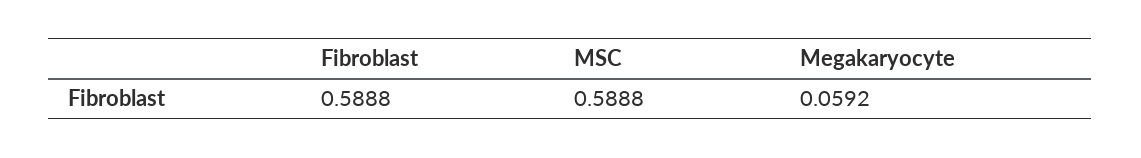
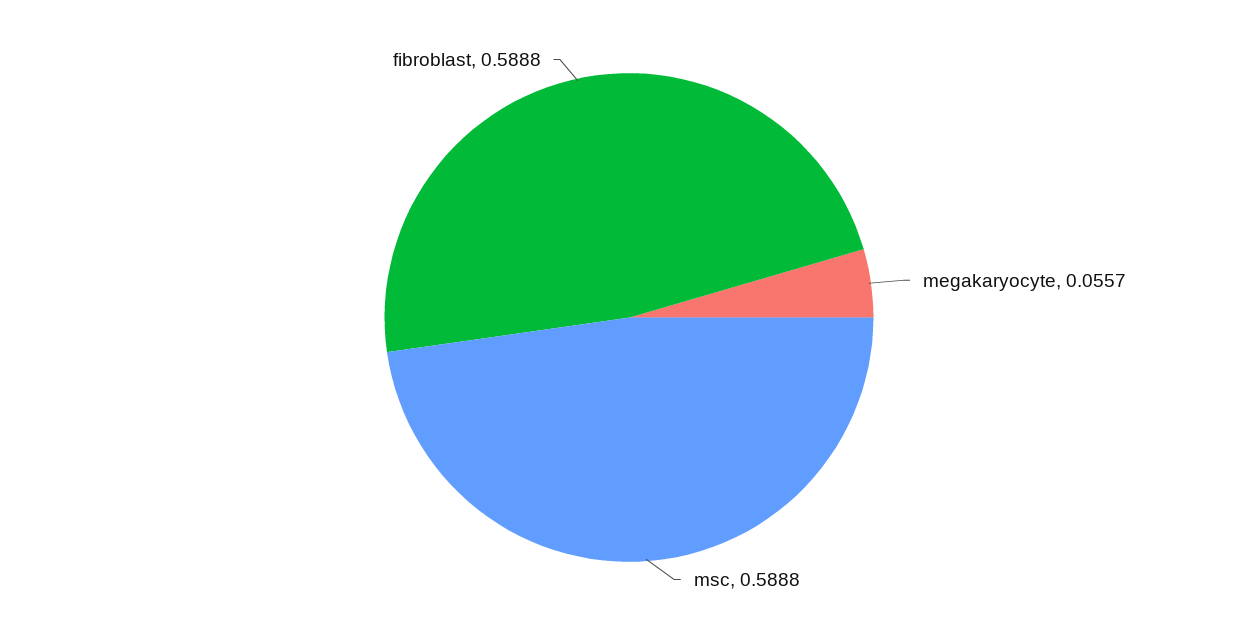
  {
    "Fibroblast": 0.5888,
    "MSC": 0.5888,
-   "Megakaryocyte": 0.0592
+   "Megakaryocyte": 0.0557
  }

